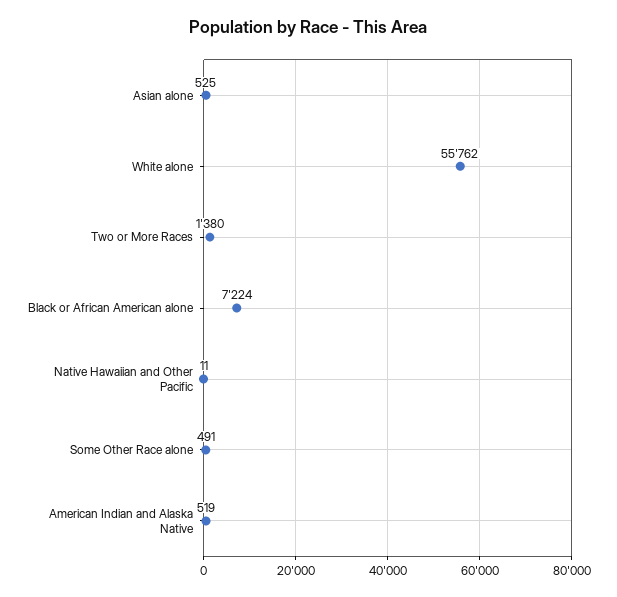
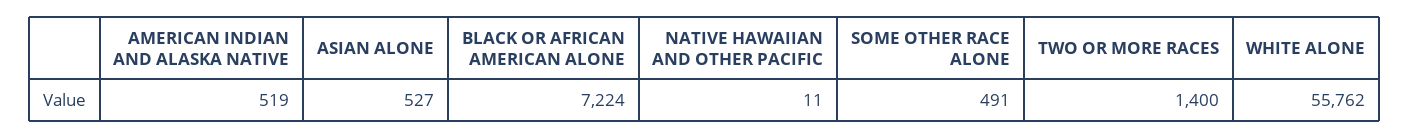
  {
-   "Asian alone": 525,
+   "Asian alone": 527,
    "White alone": 55762,
-   "Two or More Races": 1380,
+   "Two or More Races": 1400,
    "Black or African American alone": 7224,
    "Native Hawaiian and Other Pacific": 11,
    "Some Other Race alone": 491,
    "American Indian and Alaska Native": 519
  }

